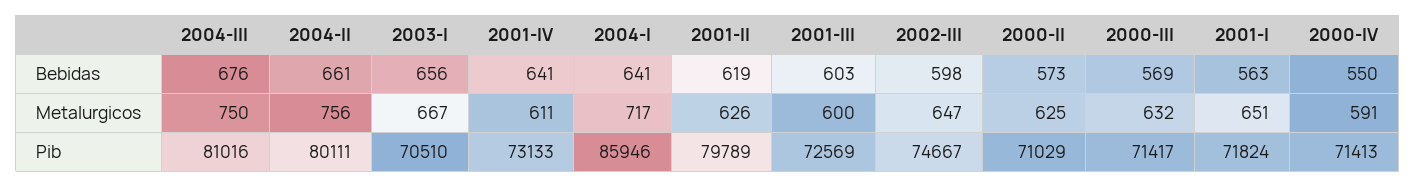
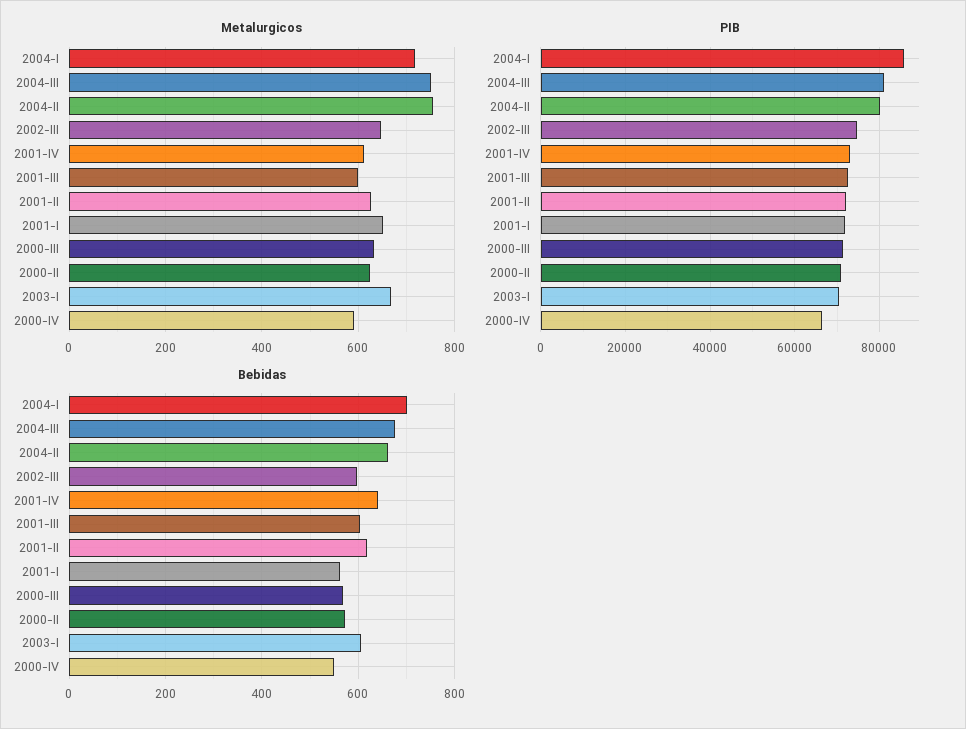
  {
    "Bebidas": {
      "2004-III": 676,
      "2004-II": 661,
-     "2003-I": 656,
+     "2003-I": 600,
      "2001-IV": 641,
-     "2004-I": 641,
+     "2004-I": 700,
      "2001-II": 619,
      "2001-III": 603,
      "2002-III": 598,
      "2000-II": 573,
      "2000-III": 569,
      "2001-I": 563,
      "2000-IV": 550
    },
    "Metalurgicos": {
      "2004-III": 750,
      "2004-II": 756,
      "2003-I": 667,
      "2001-IV": 611,
      "2004-I": 717,
      "2001-II": 626,
      "2001-III": 600,
      "2002-III": 647,
      "2000-II": 625,
      "2000-III": 632,
      "2001-I": 651,
      "2000-IV": 591
    },
    "Pib": {
      "2004-III": 81016,
      "2004-II": 80111,
      "2003-I": 70510,
      "2001-IV": 73133,
      "2004-I": 85946,
-     "2001-II": 79789,
+     "2001-II": 72000,
      "2001-III": 72569,
      "2002-III": 74667,
      "2000-II": 71029,
      "2000-III": 71417,
      "2001-I": 71824,
-     "2000-IV": 71413
+     "2000-IV": 66000
    }
  }

